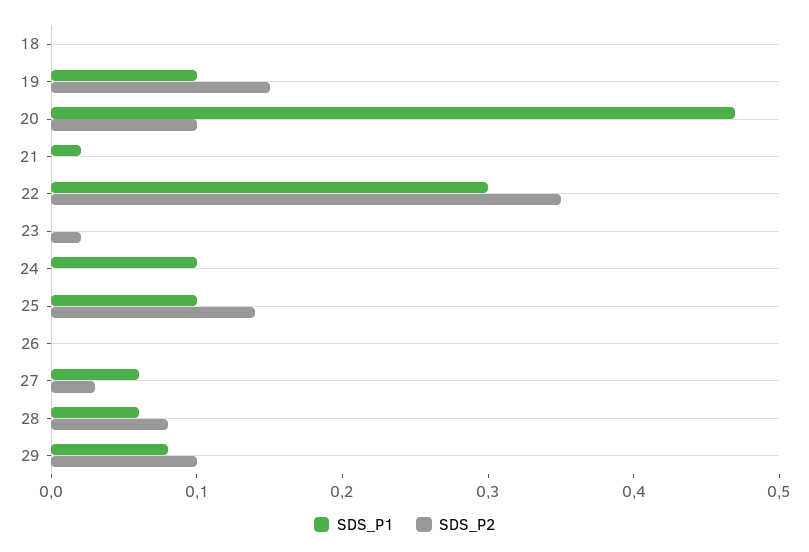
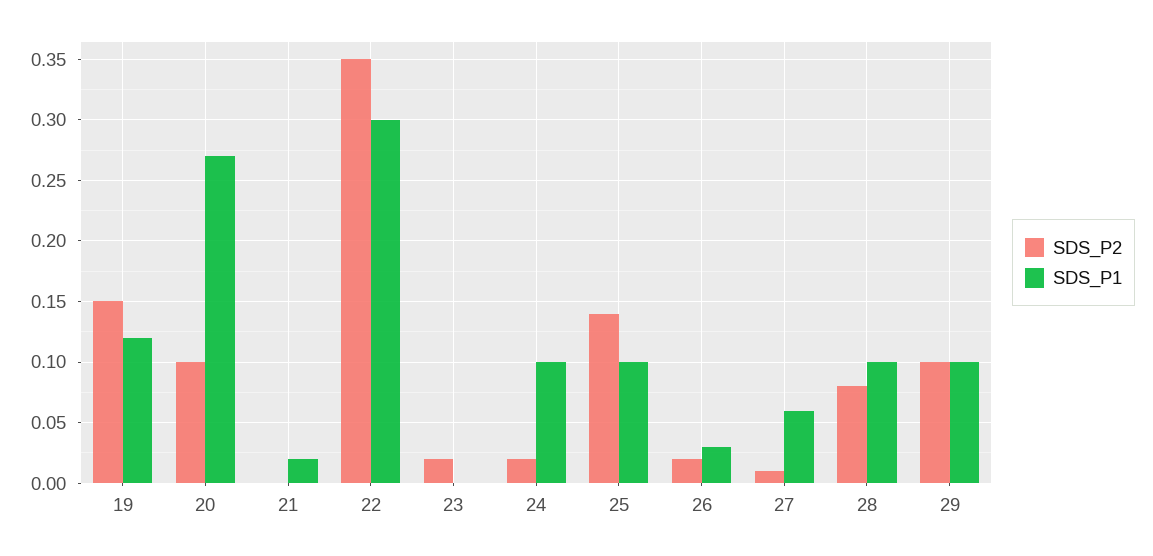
  {
    "SDS_P1": {
-     "18": 0,
-     "19": 0.1,
+     "19": 0.12,
-     "20": 0.47,
+     "20": 0.27,
      "21": 0.02,
      "22": 0.3,
      "23": 0,
      "24": 0.1,
      "25": 0.1,
-     "26": 0,
+     "26": 0.03,
      "27": 0.06,
-     "28": 0.06,
+     "28": 0.1,
-     "29": 0.08
+     "29": 0.1
    },
    "SDS_P2": {
-     "18": 0,
      "19": 0.15,
      "20": 0.1,
      "21": 0,
      "22": 0.35,
      "23": 0.02,
-     "24": 0,
+     "24": 0.02,
      "25": 0.14,
-     "26": 0,
+     "26": 0.02,
-     "27": 0.03,
+     "27": 0.01,
      "28": 0.08,
      "29": 0.1
    }
  }

